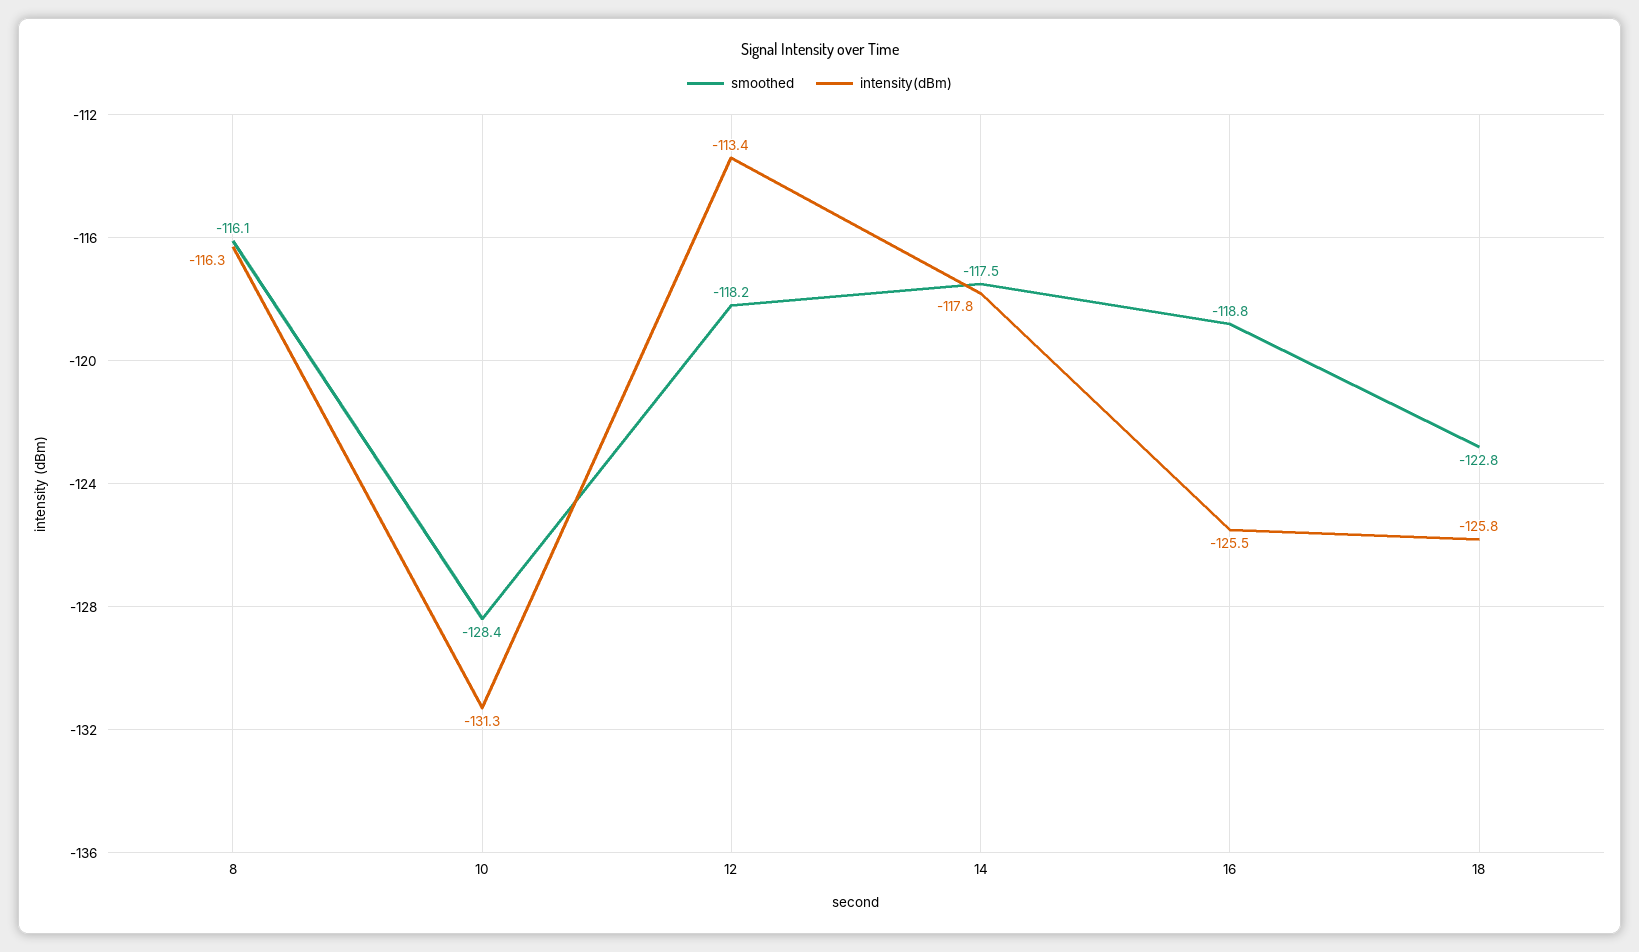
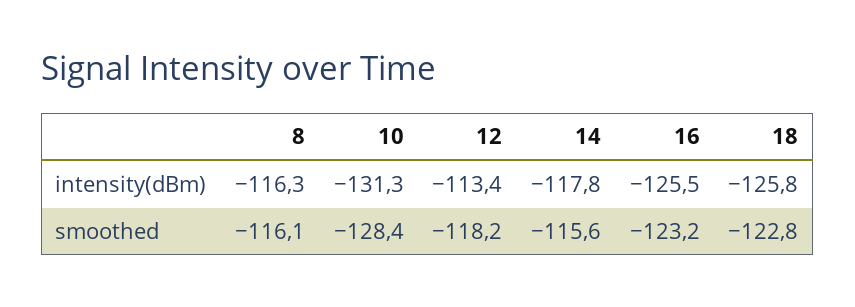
  {
    "smoothed": {
      "8": -116.1,
      "10": -128.4,
      "12": -118.2,
-     "14": -117.5,
+     "14": -115.6,
-     "16": -118.8,
+     "16": -123.2,
      "18": -122.8
    },
    "intensity(dBm)": {
      "8": -116.3,
      "10": -131.3,
      "12": -113.4,
      "14": -117.8,
      "16": -125.5,
      "18": -125.8
    }
  }

